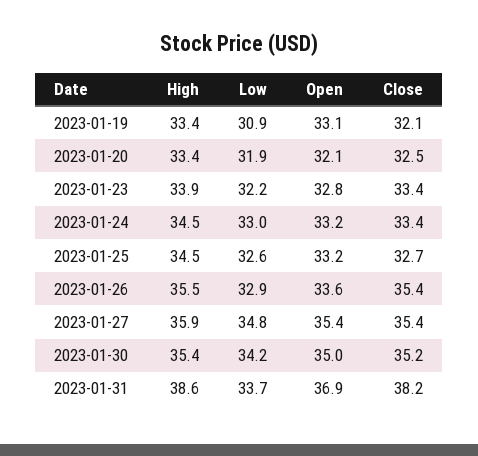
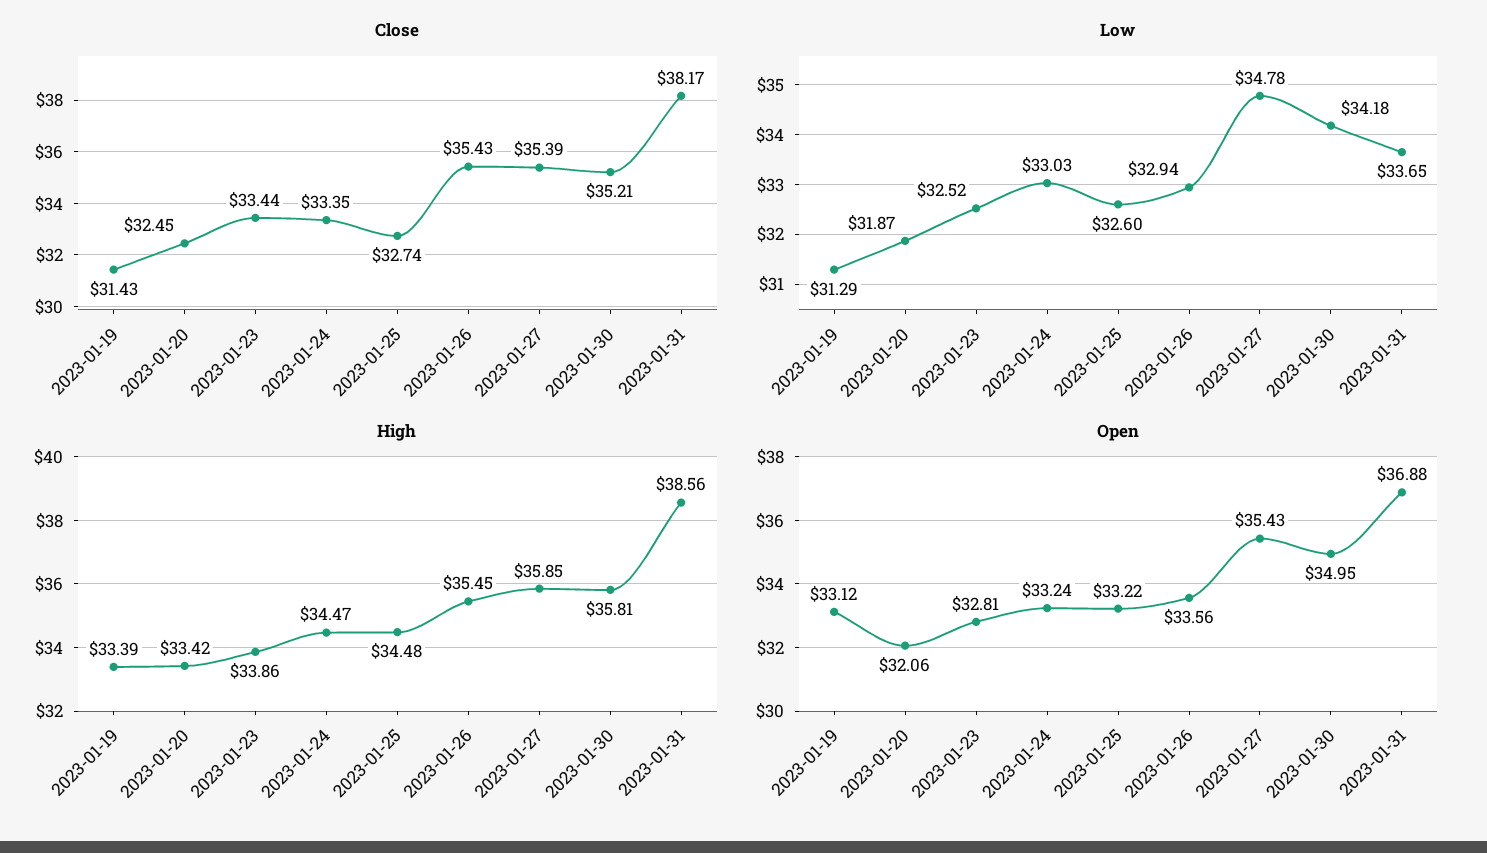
  {
    "High": {
      "2023-01-19": 33.39,
      "2023-01-20": 33.42,
      "2023-01-23": 33.86,
      "2023-01-24": 34.47,
      "2023-01-25": 34.48,
      "2023-01-26": 35.45,
      "2023-01-27": 35.85,
-     "2023-01-30": 35.4,
+     "2023-01-30": 35.81,
      "2023-01-31": 38.56
    },
    "Low": {
-     "2023-01-19": 30.9,
+     "2023-01-19": 31.29,
      "2023-01-20": 31.87,
-     "2023-01-23": 32.2,
+     "2023-01-23": 32.52,
      "2023-01-24": 33.03,
      "2023-01-25": 32.6,
      "2023-01-26": 32.94,
      "2023-01-27": 34.78,
      "2023-01-30": 34.18,
      "2023-01-31": 33.65
    },
    "Open": {
      "2023-01-19": 33.12,
      "2023-01-20": 32.06,
      "2023-01-23": 32.81,
      "2023-01-24": 33.24,
      "2023-01-25": 33.22,
      "2023-01-26": 33.56,
      "2023-01-27": 35.43,
      "2023-01-30": 34.95,
      "2023-01-31": 36.88
    },
    "Close": {
-     "2023-01-19": 32.1,
+     "2023-01-19": 31.43,
      "2023-01-20": 32.45,
      "2023-01-23": 33.44,
      "2023-01-24": 33.35,
      "2023-01-25": 32.74,
      "2023-01-26": 35.43,
      "2023-01-27": 35.39,
      "2023-01-30": 35.21,
      "2023-01-31": 38.17
    }
  }

